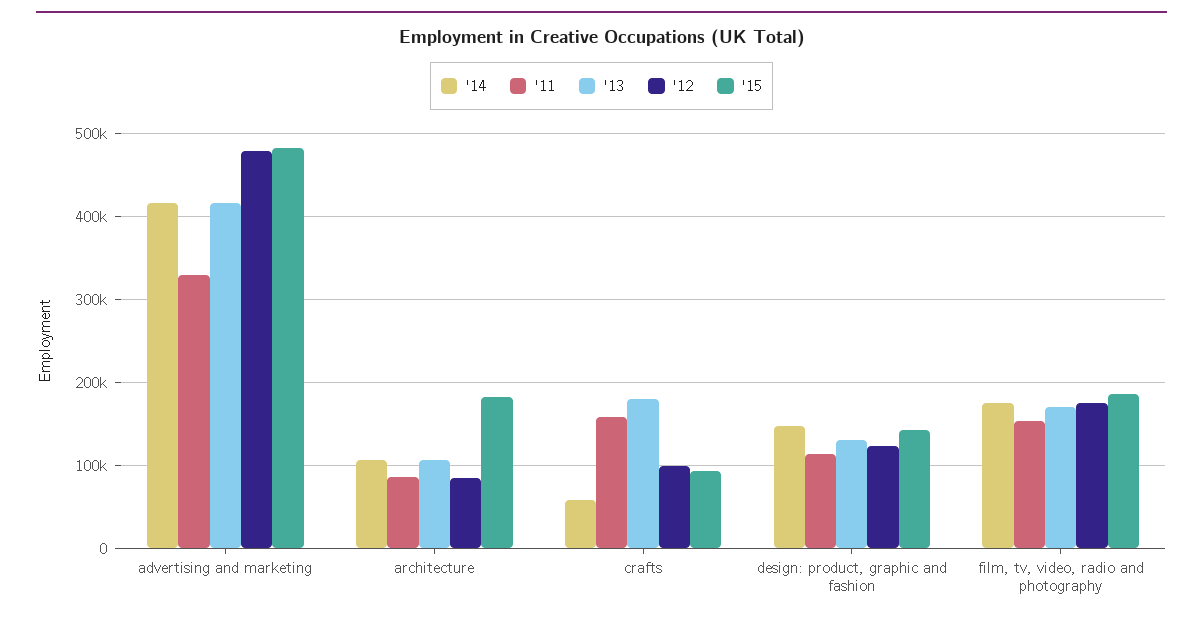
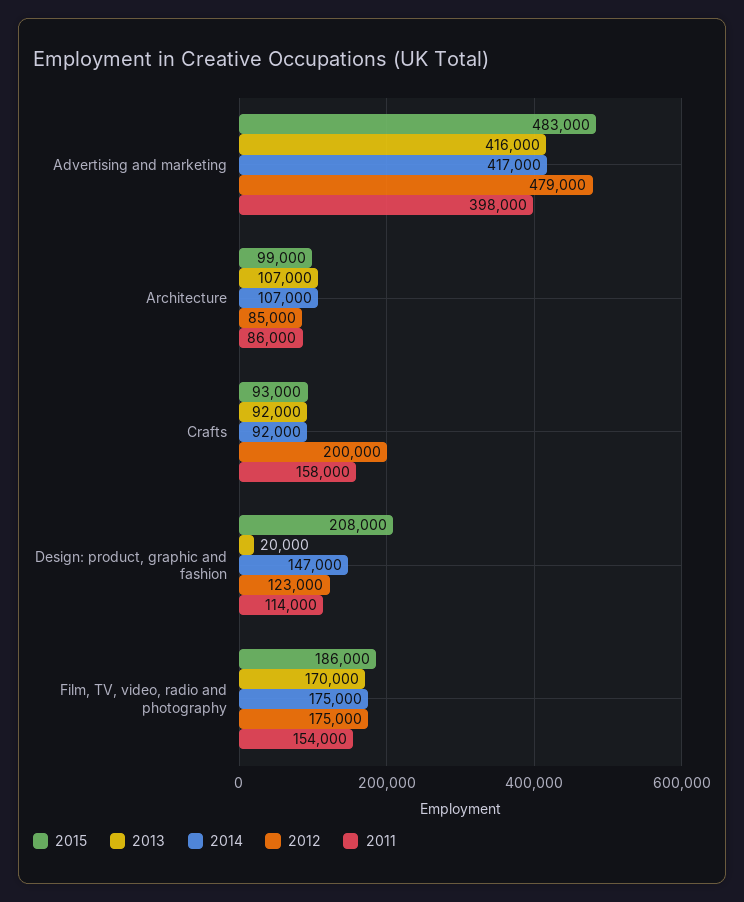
  {
    "'14": {
      "advertising and marketing": 417000,
      "architecture": 107000,
-     "crafts": 60000,
+     "crafts": 92000,
      "design: product, graphic and fashion": 147000,
      "film, tv, video, radio and photography": 175000
    },
    "'11": {
-     "advertising and marketing": 330000,
+     "advertising and marketing": 398000,
      "architecture": 86000,
      "crafts": 158000,
      "design: product, graphic and fashion": 114000,
      "film, tv, video, radio and photography": 154000
    },
    "'13": {
      "advertising and marketing": 416000,
      "architecture": 107000,
-     "crafts": 180000,
+     "crafts": 92000,
-     "design: product, graphic and fashion": 130000,
+     "design: product, graphic and fashion": 20000,
      "film, tv, video, radio and photography": 170000
    },
    "'12": {
      "advertising and marketing": 479000,
      "architecture": 85000,
-     "crafts": 100000,
+     "crafts": 200000,
      "design: product, graphic and fashion": 123000,
      "film, tv, video, radio and photography": 175000
    },
    "'15": {
      "advertising and marketing": 483000,
-     "architecture": 180000,
+     "architecture": 99000,
      "crafts": 93000,
-     "design: product, graphic and fashion": 140000,
+     "design: product, graphic and fashion": 208000,
      "film, tv, video, radio and photography": 186000
    }
  }

